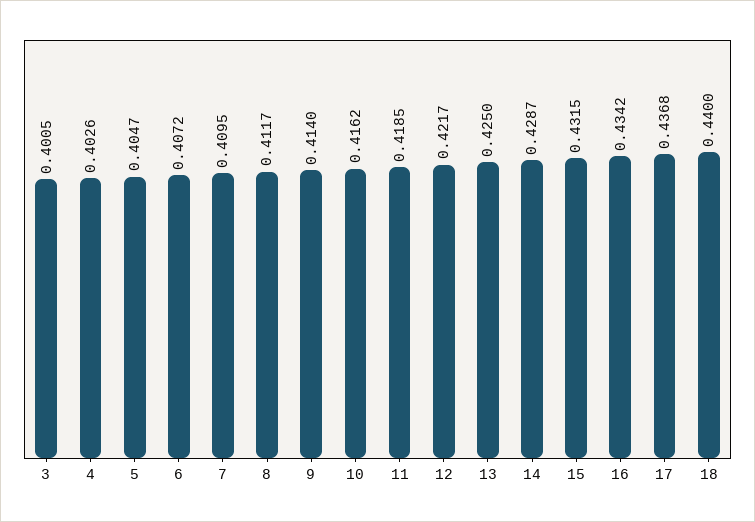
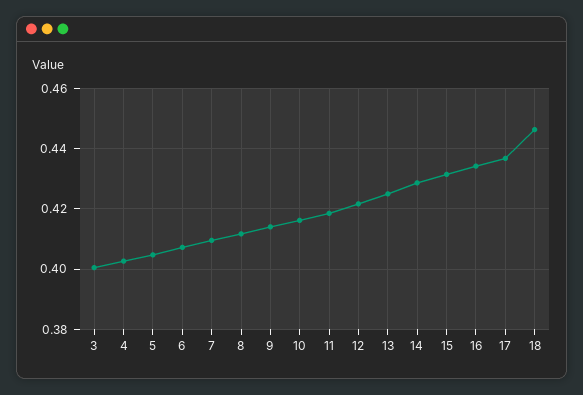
  {
    "3": 0.4005,
    "4": 0.4026,
    "5": 0.4047,
    "6": 0.4072,
    "7": 0.4095,
    "8": 0.4117,
    "9": 0.414,
    "10": 0.4162,
    "11": 0.4185,
    "12": 0.4217,
    "13": 0.425,
    "14": 0.4287,
    "15": 0.4315,
    "16": 0.4342,
    "17": 0.4368,
-   "18": 0.44
+   "18": 0.446
  }

